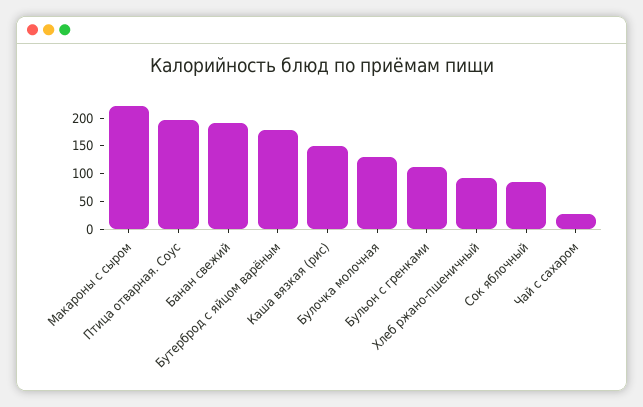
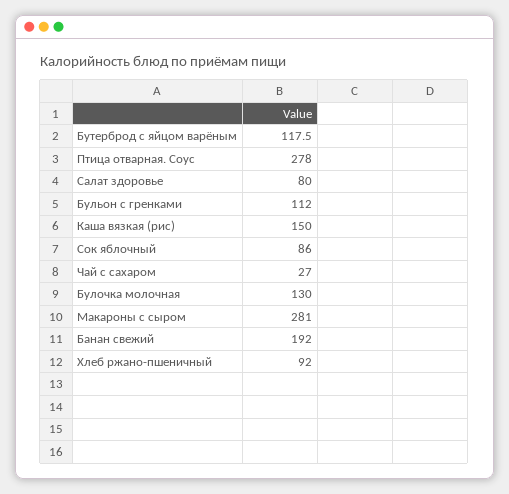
  {
-   "Макароны с сыром": 225,
+   "Макароны с сыром": 281,
-   "Птица отварная. Соус": 200,
+   "Птица отварная. Соус": 278,
    "Банан свежий": 192,
-   "Бутерброд с яйцом варёным": 175,
+   "Бутерброд с яйцом варёным": 117.5,
    "Каша вязкая (рис)": 150,
    "Булочка молочная": 130,
    "Бульон с гренками": 112,
    "Хлеб ржано-пшеничный": 92,
    "Сок яблочный": 86,
-   "Чай с сахаром": 27
+   "Чай с сахаром": 27,
+   "Салат здоровье": 80
  }

